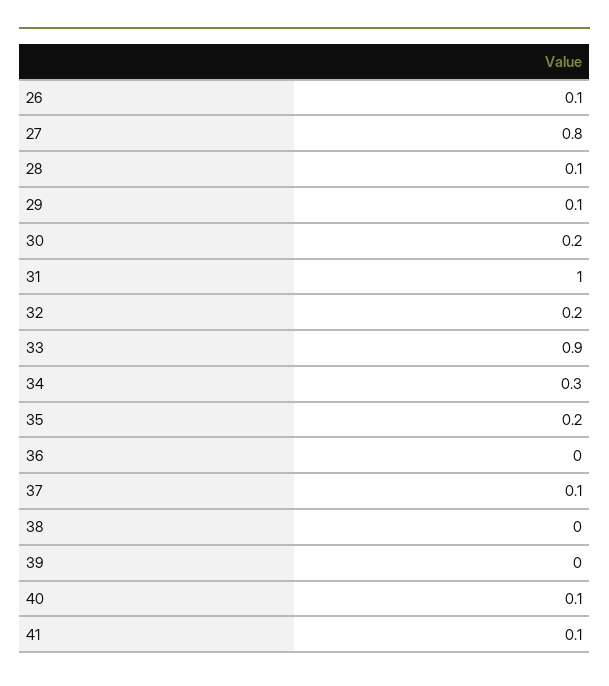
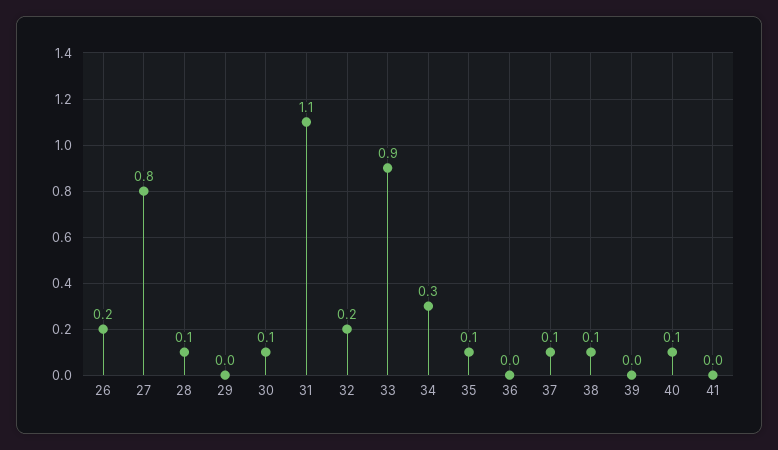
  {
-   "26": 0.1,
+   "26": 0.2,
    "27": 0.8,
    "28": 0.1,
-   "29": 0.1,
+   "29": 0,
-   "30": 0.2,
+   "30": 0.1,
-   "31": 1,
+   "31": 1.1,
    "32": 0.2,
    "33": 0.9,
    "34": 0.3,
-   "35": 0.2,
+   "35": 0.1,
    "36": 0,
    "37": 0.1,
-   "38": 0,
+   "38": 0.1,
    "39": 0,
    "40": 0.1,
-   "41": 0.1
+   "41": 0
  }

